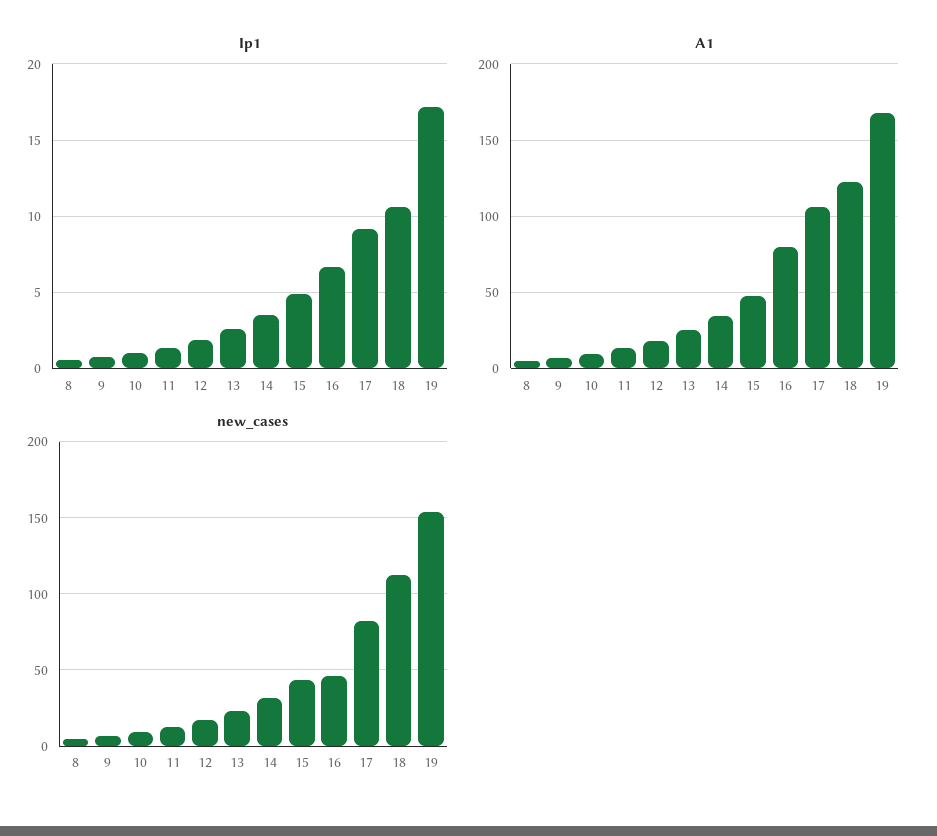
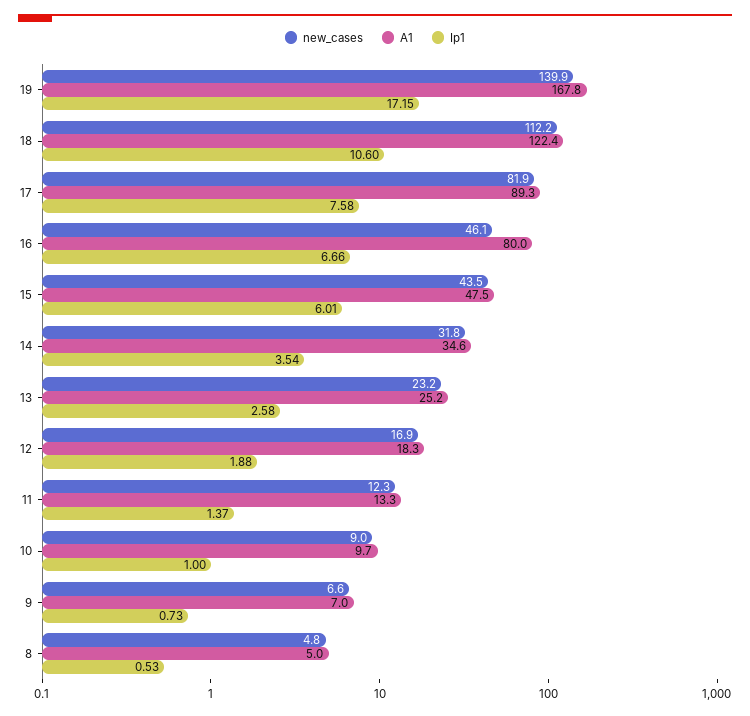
  {
    "Ip1": {
      "8": 0.53,
      "9": 0.73,
      "10": 1,
      "11": 1.37,
      "12": 1.88,
      "13": 2.58,
      "14": 3.54,
-     "15": 5,
+     "15": 6.01,
      "16": 6.66,
-     "17": 9,
+     "17": 7.58,
      "18": 10.6,
      "19": 17.15
    },
    "A1": {
      "8": 5,
      "9": 7,
      "10": 9.7,
      "11": 13.3,
      "12": 18.3,
      "13": 25.2,
      "14": 34.6,
      "15": 47.5,
      "16": 80,
-     "17": 105,
+     "17": 89.3,
      "18": 122.4,
      "19": 167.8
    },
    "new_cases": {
      "8": 4.8,
      "9": 6.6,
      "10": 9,
      "11": 12.3,
      "12": 16.9,
      "13": 23.2,
      "14": 31.8,
      "15": 43.5,
      "16": 46.1,
      "17": 81.9,
      "18": 112.2,
-     "19": 155
+     "19": 139.9
    }
  }

